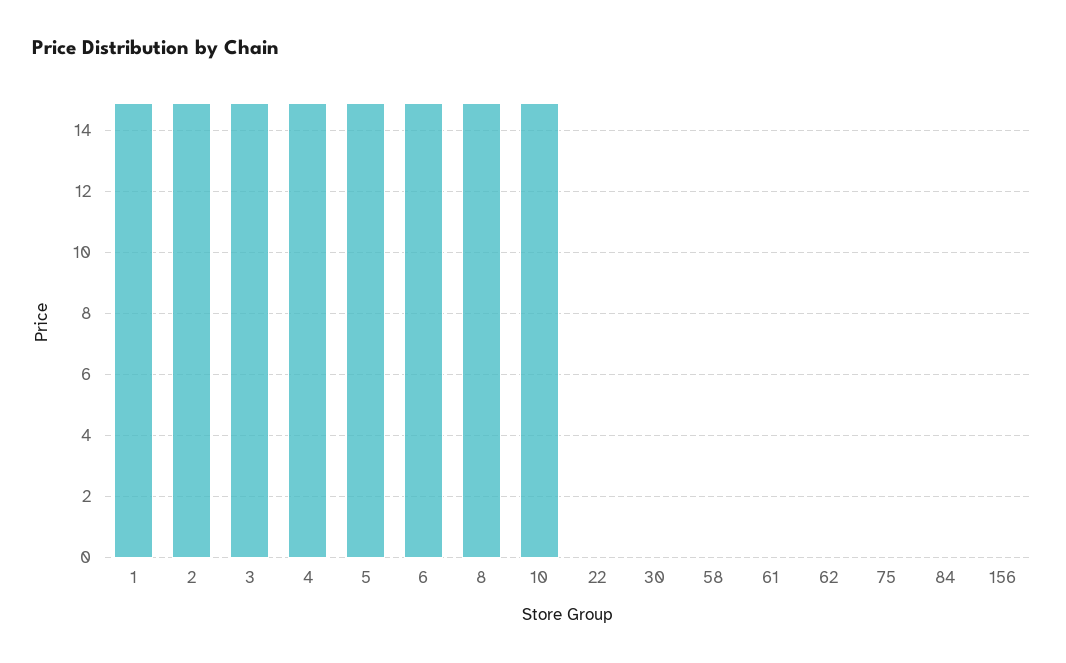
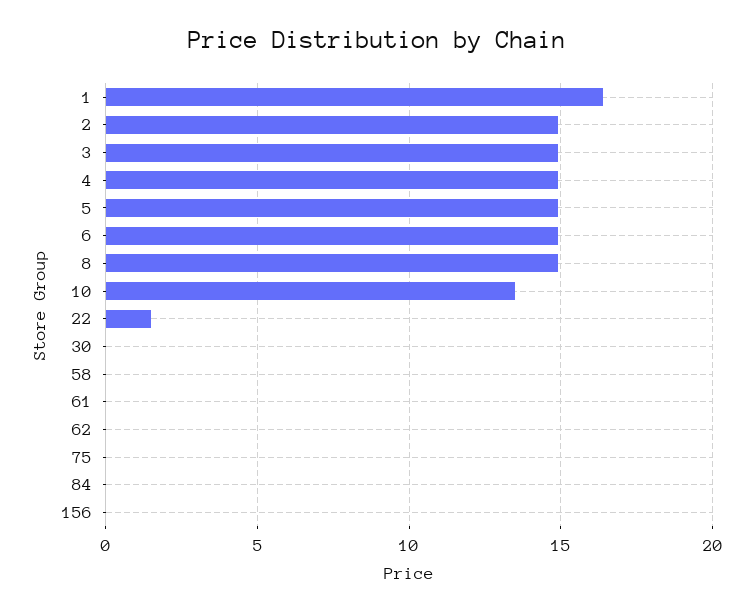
  {
-   "1": 15,
+   "1": 16.5,
    "2": 15,
    "3": 15,
    "4": 15,
    "5": 15,
    "6": 15,
    "8": 15,
-   "10": 15,
+   "10": 13.5,
-   "22": 0,
+   "22": 1.5,
    "30": 0,
    "58": 0,
    "61": 0,
    "62": 0,
    "75": 0,
    "84": 0,
    "156": 0
  }

